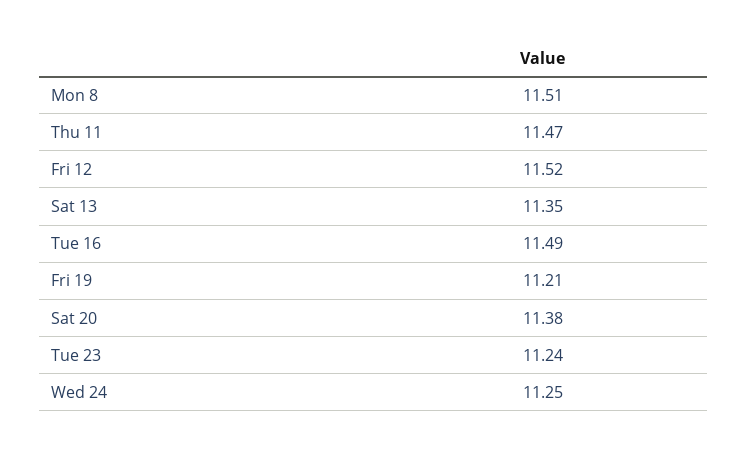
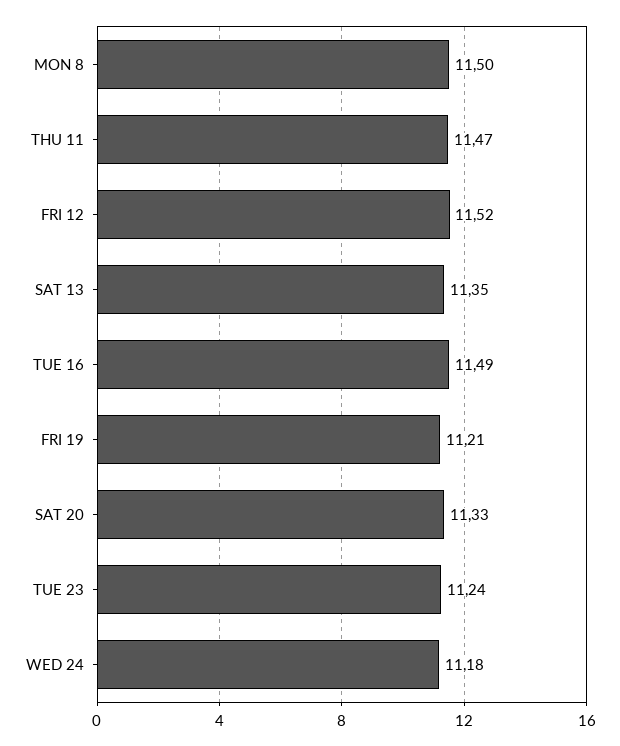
  {
-   "Mon 8": 11.51,
+   "Mon 8": 11.5,
    "Thu 11": 11.47,
    "Fri 12": 11.52,
    "Sat 13": 11.35,
    "Tue 16": 11.49,
    "Fri 19": 11.21,
-   "Sat 20": 11.38,
+   "Sat 20": 11.33,
    "Tue 23": 11.24,
-   "Wed 24": 11.25
+   "Wed 24": 11.18
  }

